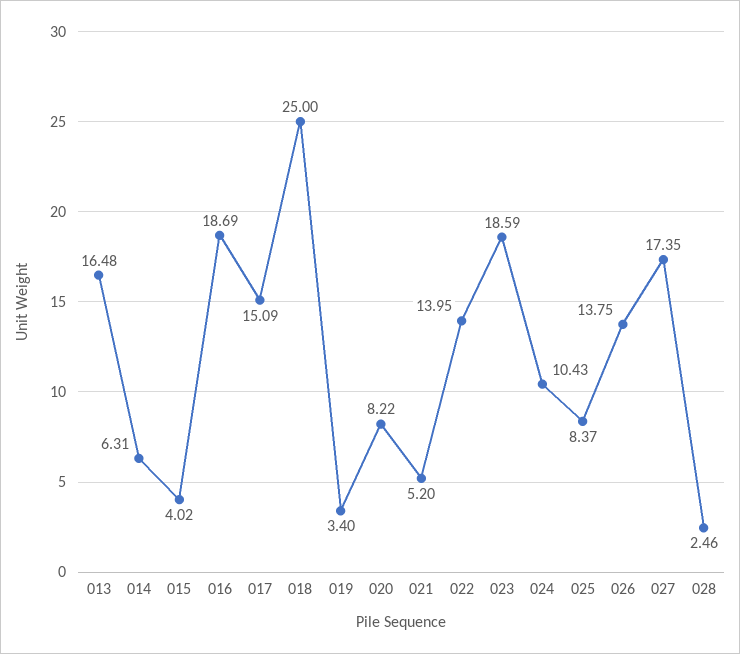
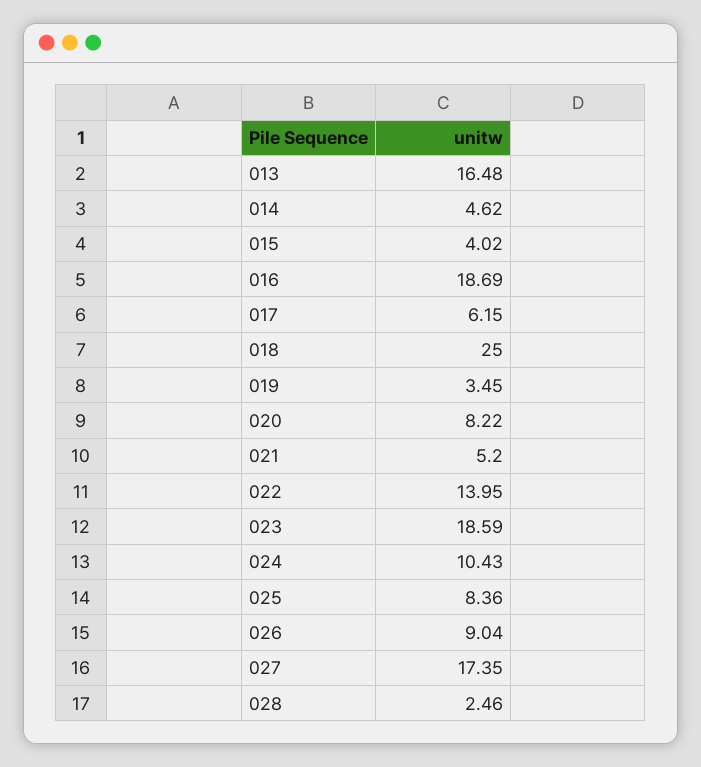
  {
    "013": 16.48,
-   "014": 6.31,
+   "014": 4.62,
    "015": 4.02,
    "016": 18.69,
-   "017": 15.09,
+   "017": 6.15,
    "018": 25,
-   "019": 3.4,
+   "019": 3.45,
    "020": 8.22,
    "021": 5.2,
    "022": 13.95,
    "023": 18.59,
    "024": 10.43,
-   "025": 8.37,
+   "025": 8.36,
-   "026": 13.75,
+   "026": 9.04,
    "027": 17.35,
    "028": 2.46
  }

